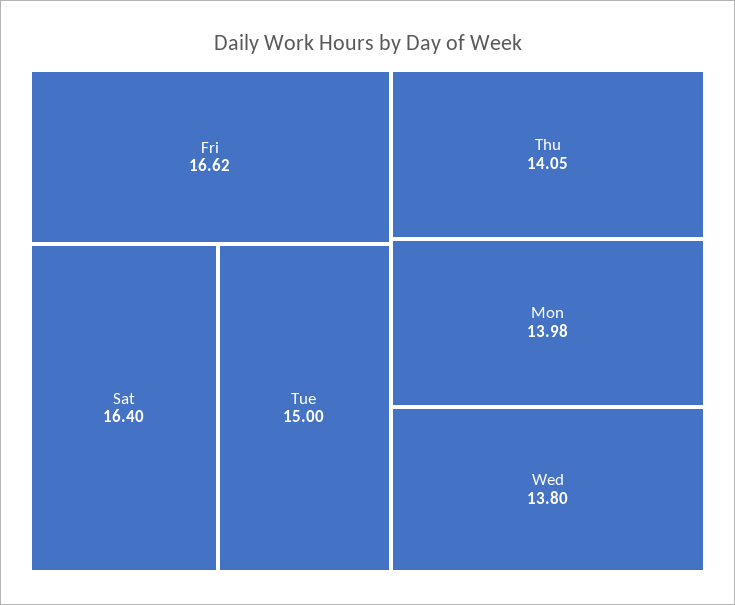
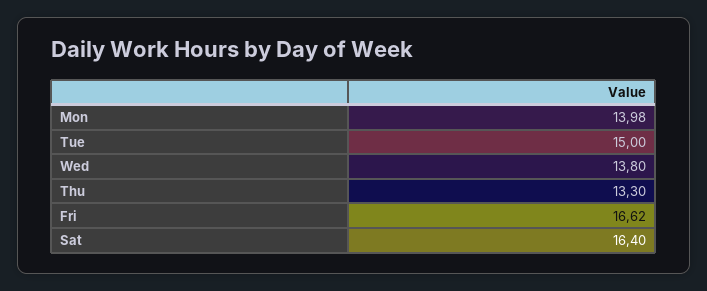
  {
    "Fri": 16.62,
    "Sat": 16.4,
    "Tue": 15,
-   "Thu": 14.05,
+   "Thu": 13.3,
    "Mon": 13.98,
    "Wed": 13.8
  }

